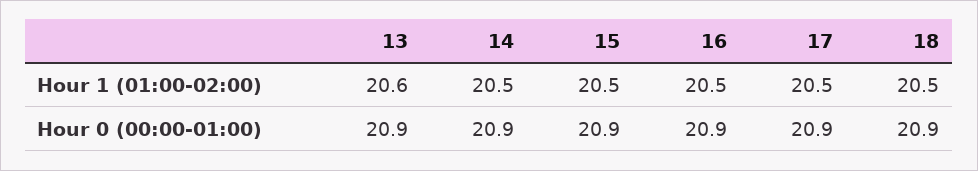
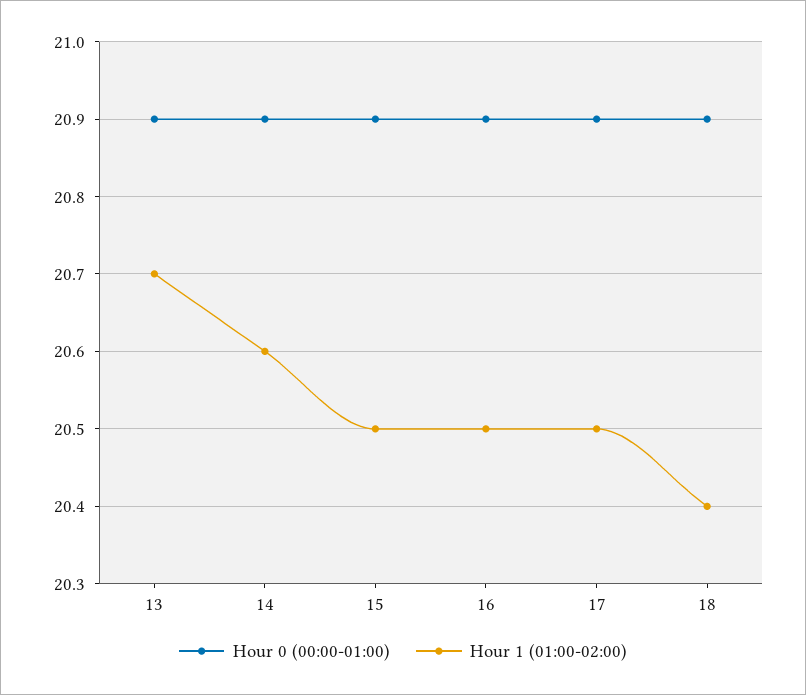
  {
    "Hour 1 (01:00-02:00)": {
-     "13": 20.6,
+     "13": 20.7,
-     "14": 20.5,
+     "14": 20.6,
      "15": 20.5,
      "16": 20.5,
      "17": 20.5,
-     "18": 20.5
+     "18": 20.4
    },
    "Hour 0 (00:00-01:00)": {
      "13": 20.9,
      "14": 20.9,
      "15": 20.9,
      "16": 20.9,
      "17": 20.9,
      "18": 20.9
    }
  }

